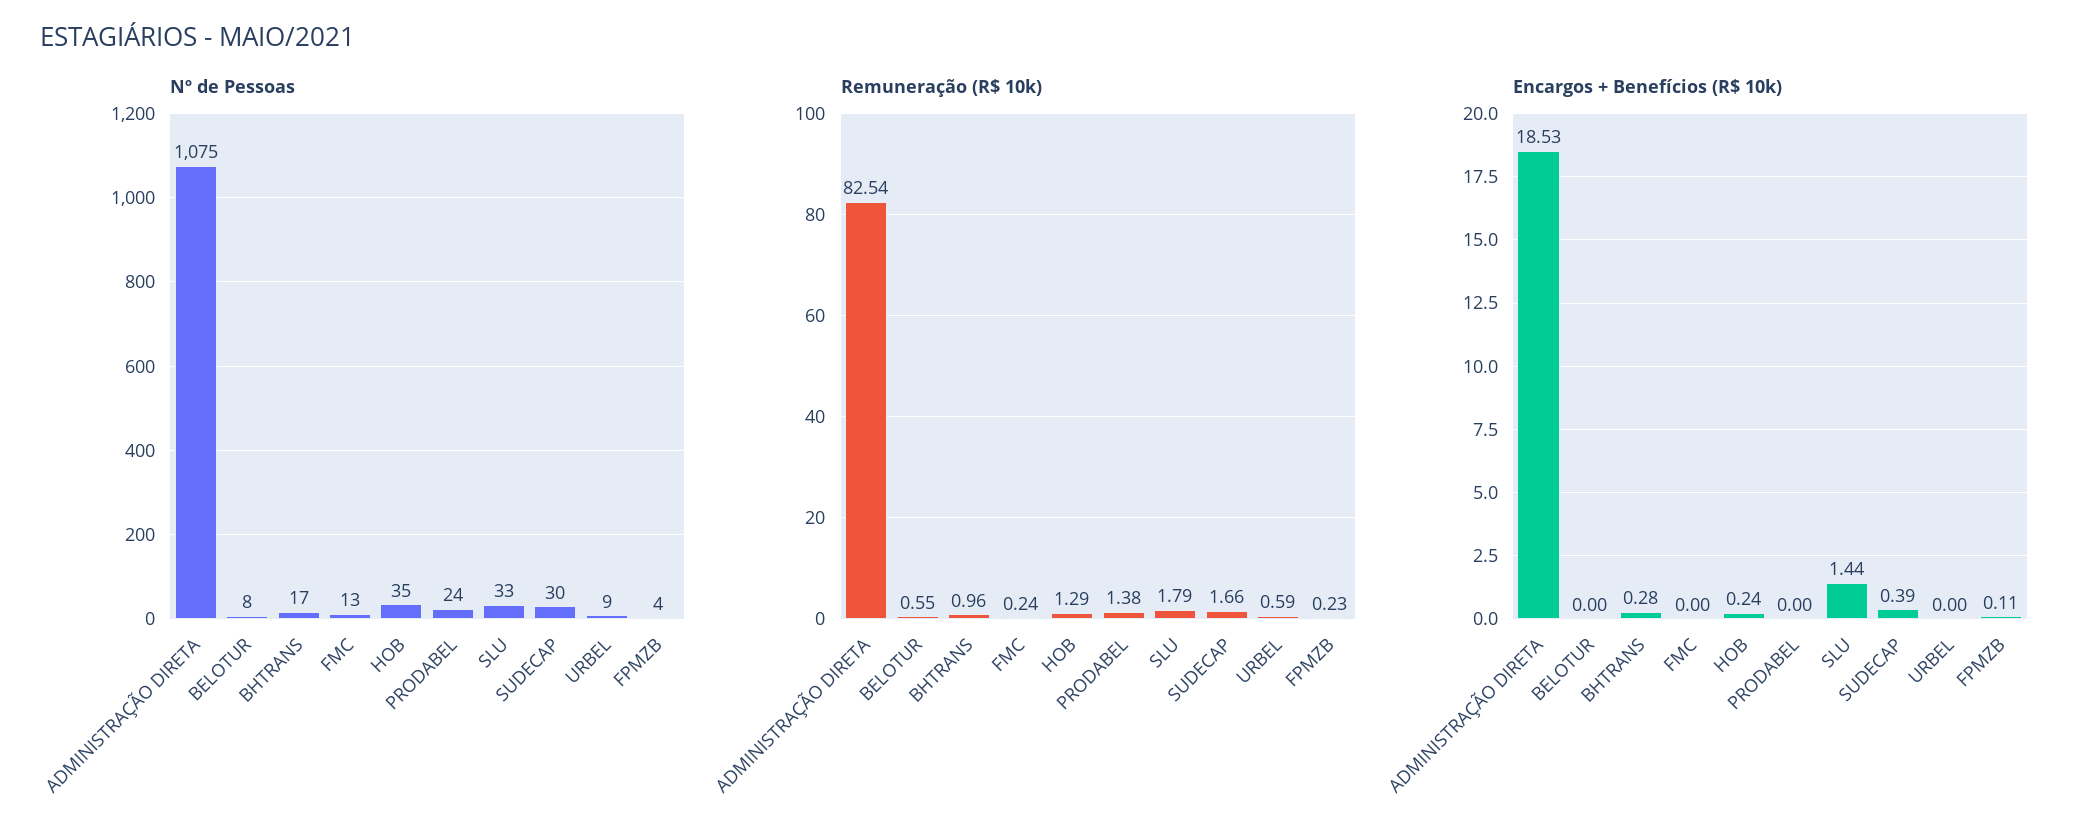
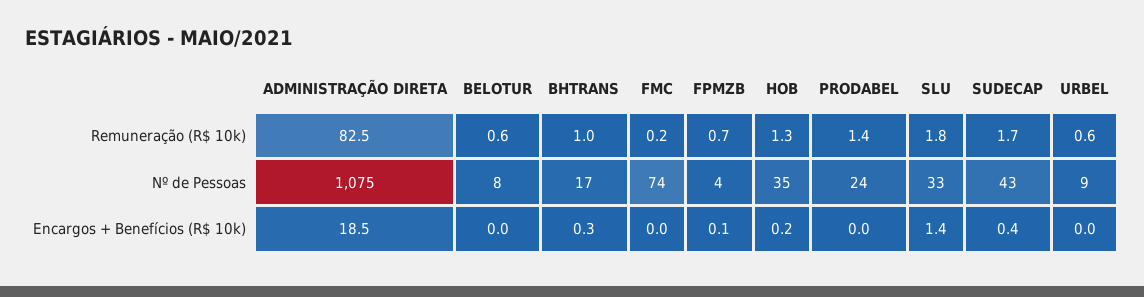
  {
    "Nº de Pessoas": {
      "ADMINISTRAÇÃO DIRETA": 1075,
      "BELOTUR": 8,
      "BHTRANS": 17,
-     "FMC": 13,
+     "FMC": 74,
      "HOB": 35,
      "PRODABEL": 24,
      "SLU": 33,
-     "SUDECAP": 30,
+     "SUDECAP": 43,
      "URBEL": 9,
      "FPMZB": 4
    },
    "Remuneração (R$ 10k)": {
      "ADMINISTRAÇÃO DIRETA": 82.54,
      "BELOTUR": 0.55,
      "BHTRANS": 0.96,
      "FMC": 0.24,
      "HOB": 1.29,
      "PRODABEL": 1.38,
      "SLU": 1.79,
      "SUDECAP": 1.66,
      "URBEL": 0.59,
-     "FPMZB": 0.23
+     "FPMZB": 0.7
    },
    "Encargos + Benefícios (R$ 10k)": {
      "ADMINISTRAÇÃO DIRETA": 18.53,
      "BELOTUR": 0,
      "BHTRANS": 0.28,
      "FMC": 0,
      "HOB": 0.24,
      "PRODABEL": 0,
      "SLU": 1.44,
      "SUDECAP": 0.39,
      "URBEL": 0,
      "FPMZB": 0.11
    }
  }

